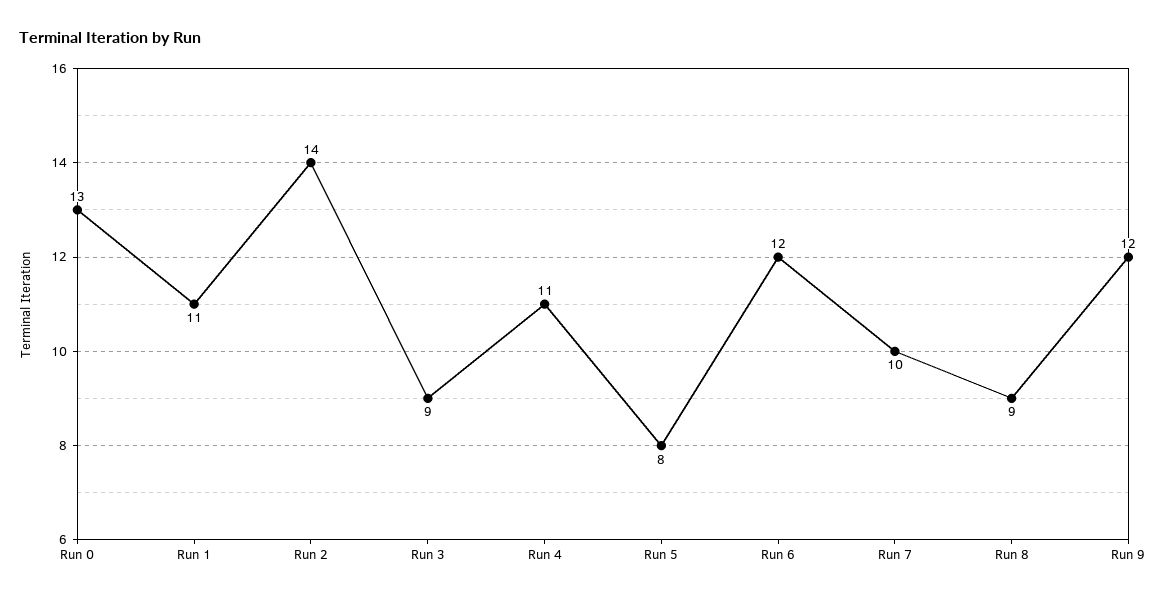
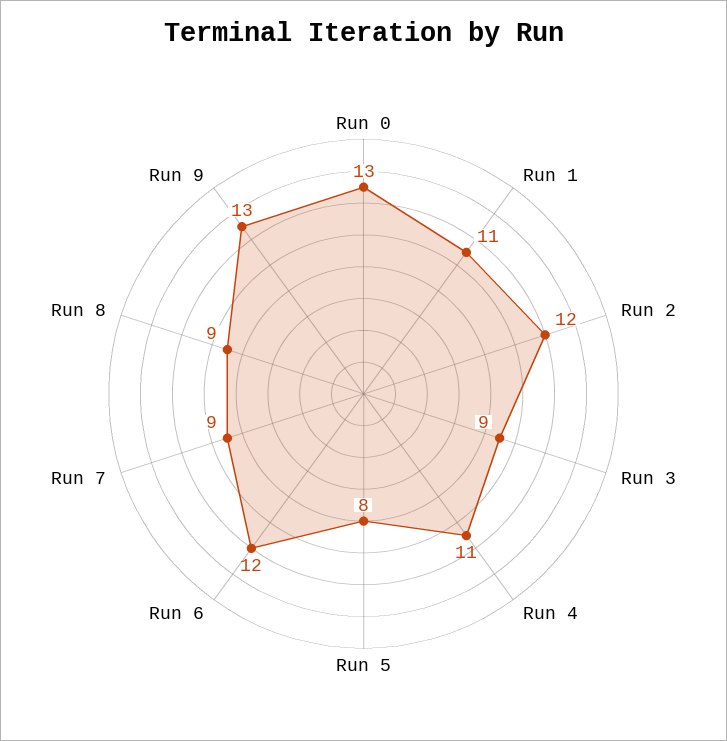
  {
    "Run 0": 13,
    "Run 1": 11,
-   "Run 2": 14,
+   "Run 2": 12,
    "Run 3": 9,
    "Run 4": 11,
    "Run 5": 8,
    "Run 6": 12,
-   "Run 7": 10,
+   "Run 7": 9,
    "Run 8": 9,
-   "Run 9": 12
+   "Run 9": 13
  }

